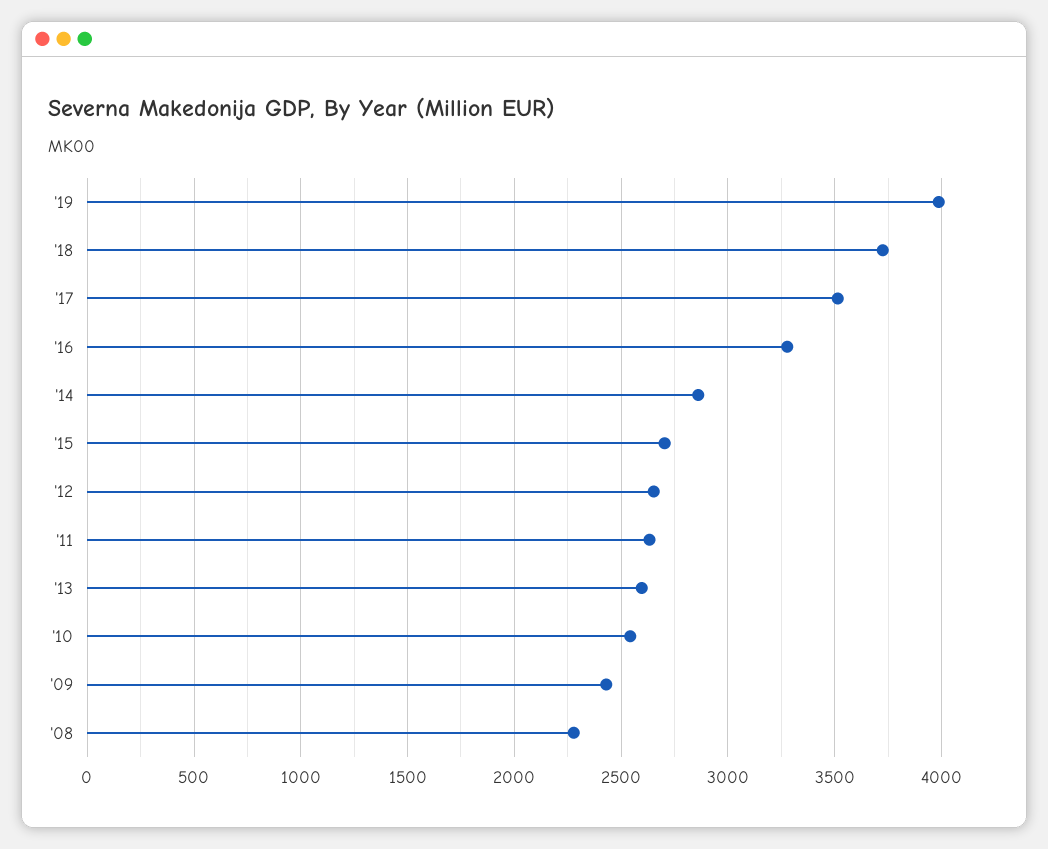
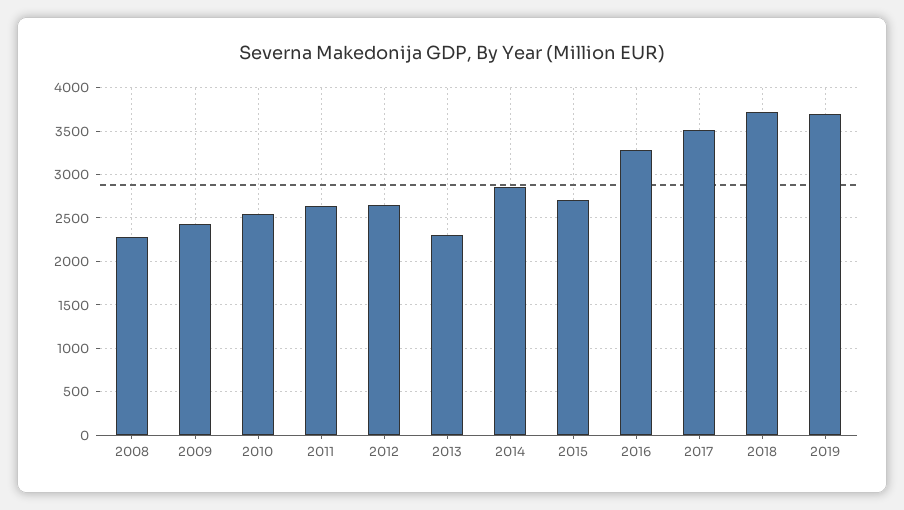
  {
-   "'19": 4000,
+   "'19": 3700,
    "'18": 3700,
    "'17": 3500,
    "'16": 3300,
    "'14": 2850,
    "'15": 2700,
    "'12": 2650,
    "'11": 2650,
-   "'13": 2600,
+   "'13": 2300,
    "'10": 2550,
    "'09": 2450,
    "'08": 2300
  }

